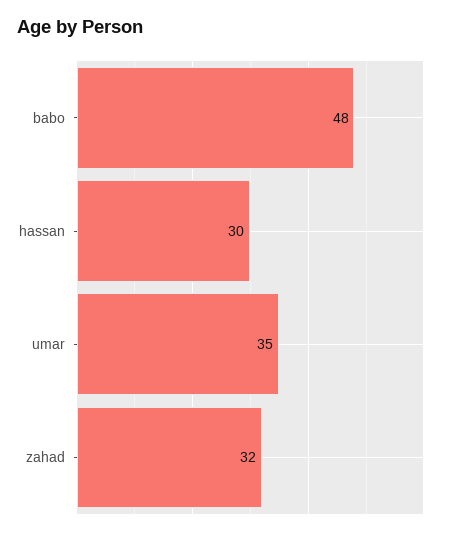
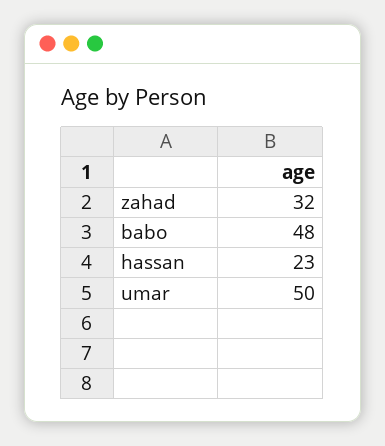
  {
    "babo": 48,
-   "hassan": 30,
+   "hassan": 23,
-   "umar": 35,
+   "umar": 50,
    "zahad": 32
  }

